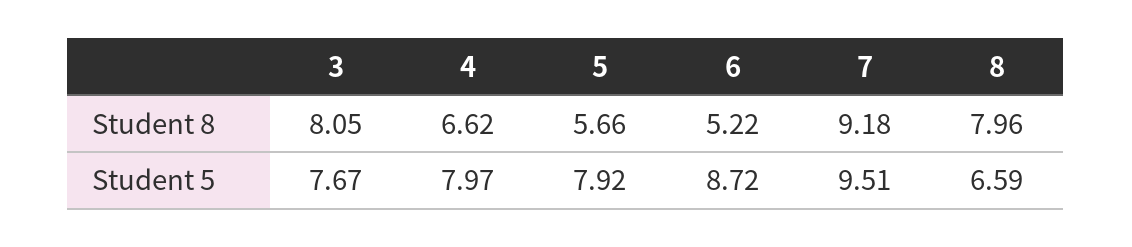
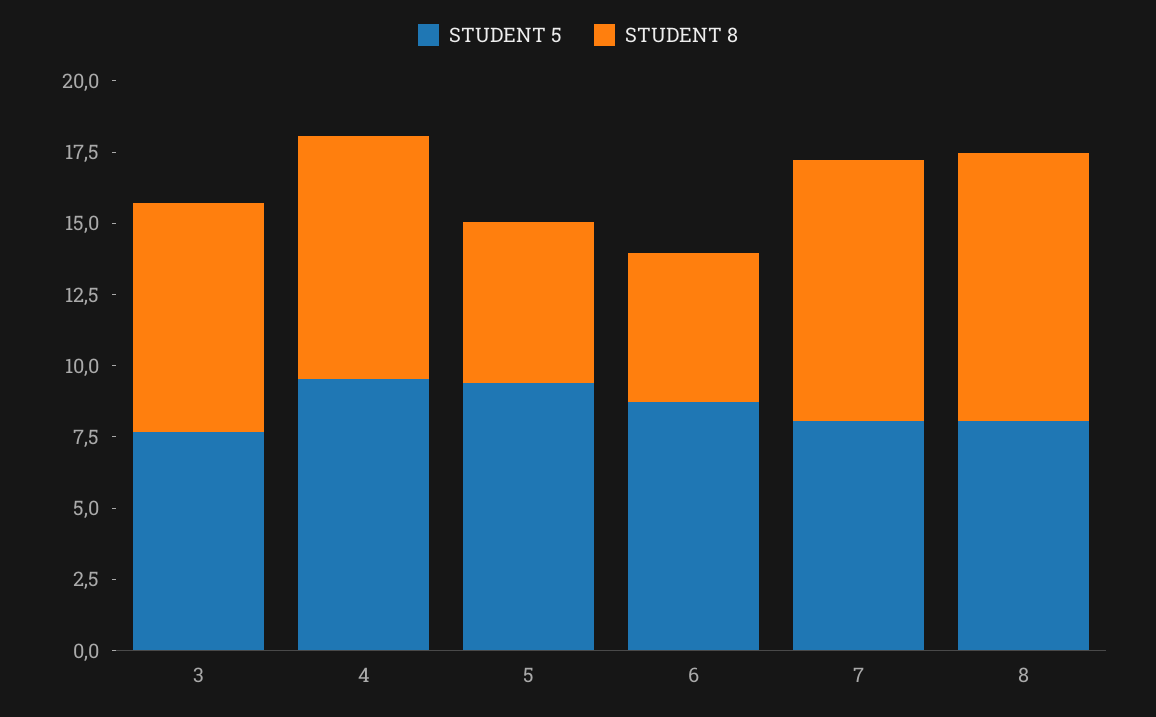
  {
    "Student 8": {
      "3": 8.05,
-     "4": 6.62,
+     "4": 8.5,
      "5": 5.66,
      "6": 5.22,
      "7": 9.18,
-     "8": 7.96
+     "8": 9.5
    },
    "Student 5": {
      "3": 7.67,
-     "4": 7.97,
+     "4": 9.5,
-     "5": 7.92,
+     "5": 9.5,
      "6": 8.72,
-     "7": 9.51,
+     "7": 8,
-     "8": 6.59
+     "8": 8
    }
  }

